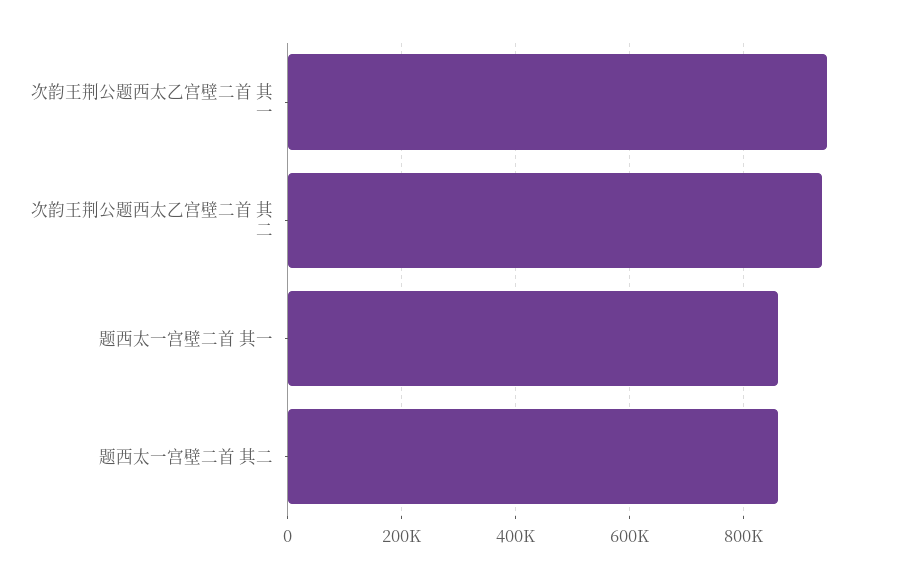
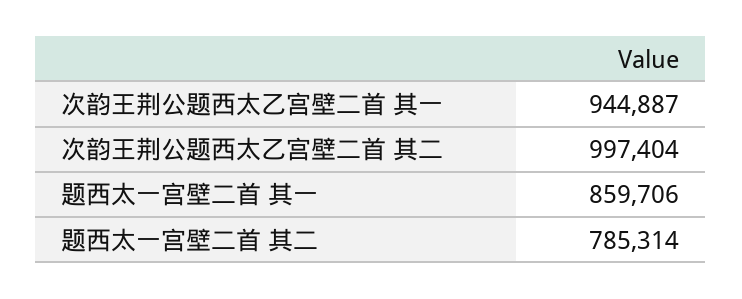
  {
    "次韵王荆公题西太乙宫壁二首 其一": 944887,
-   "次韵王荆公题西太乙宫壁二首 其二": 940000,
+   "次韵王荆公题西太乙宫壁二首 其二": 997404,
    "题西太一宫壁二首 其一": 859706,
-   "题西太一宫壁二首 其二": 860000
+   "题西太一宫壁二首 其二": 785314
  }

